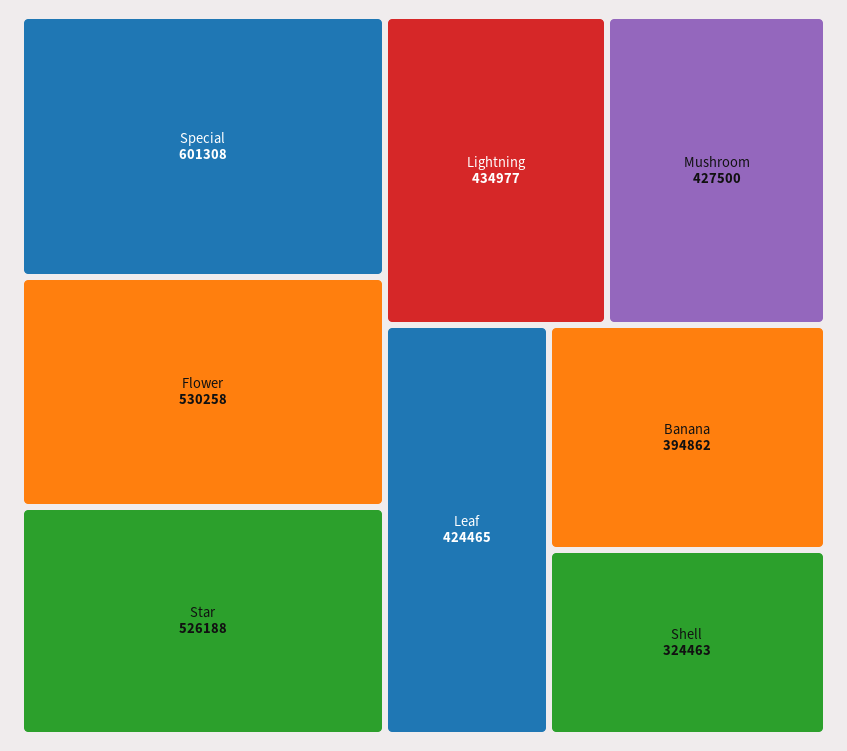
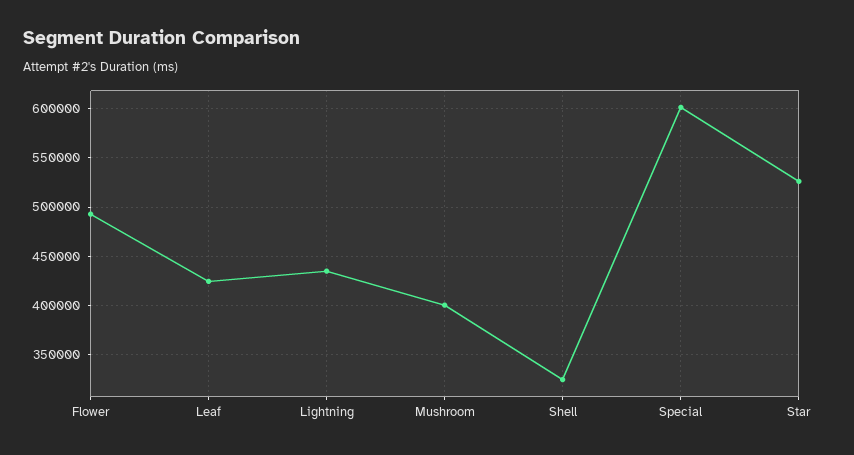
  {
    "Special": 601308,
-   "Flower": 530258,
+   "Flower": 490000,
    "Star": 526188,
    "Lightning": 434977,
-   "Mushroom": 427500,
+   "Mushroom": 400000,
    "Leaf": 424465,
-   "Banana": 394862,
    "Shell": 324463
  }

